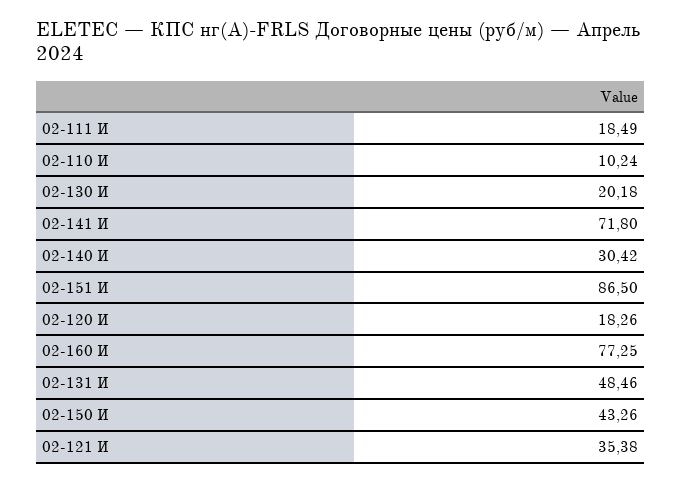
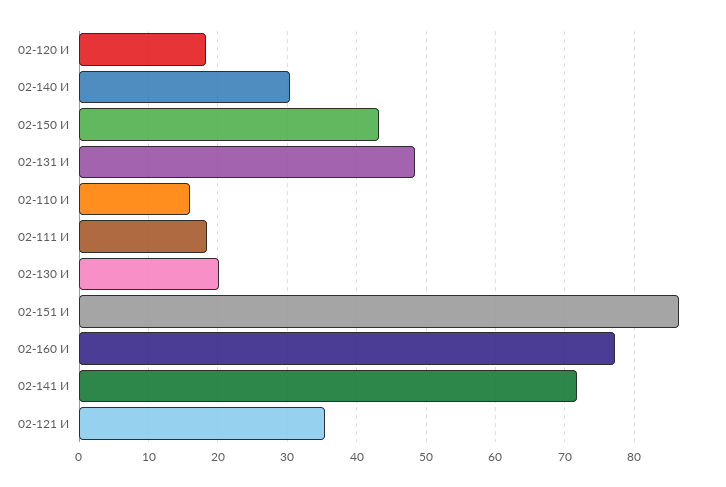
  {
    "02-111 И": 18.49,
-   "02-110 И": 10.24,
+   "02-110 И": 16,
    "02-130 И": 20.18,
    "02-141 И": 71.8,
    "02-140 И": 30.42,
    "02-151 И": 86.5,
    "02-120 И": 18.26,
    "02-160 И": 77.25,
    "02-131 И": 48.46,
    "02-150 И": 43.26,
    "02-121 И": 35.38
  }

